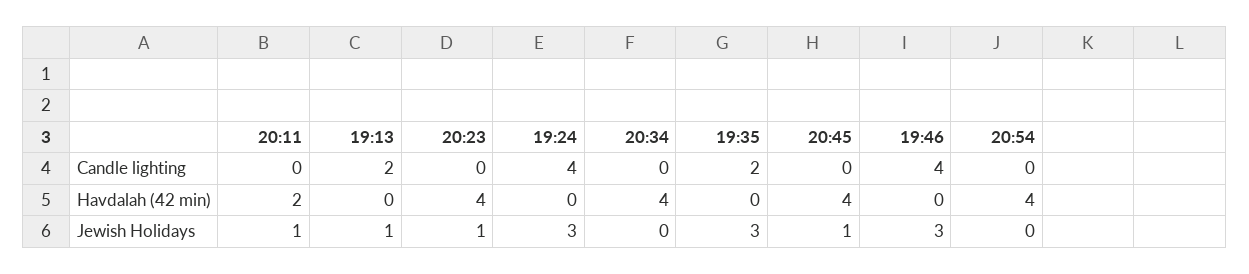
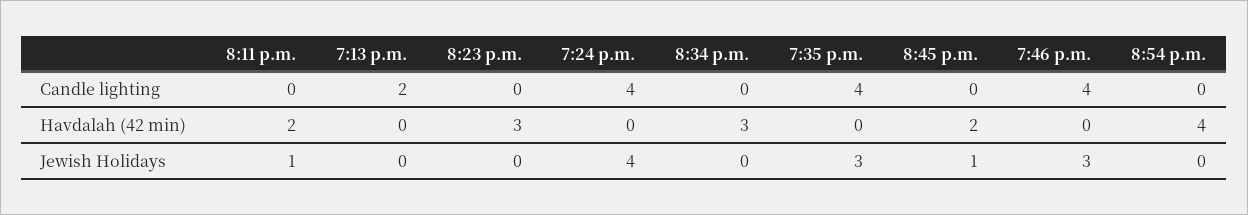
  {
    "20:11": {
      "Candle lighting": 0,
      "Havdalah (42 min)": 2,
      "Jewish Holidays": 1
    },
    "19:13": {
      "Candle lighting": 2,
      "Havdalah (42 min)": 0,
-     "Jewish Holidays": 1
+     "Jewish Holidays": 0
    },
    "20:23": {
      "Candle lighting": 0,
-     "Havdalah (42 min)": 4,
+     "Havdalah (42 min)": 3,
-     "Jewish Holidays": 1
+     "Jewish Holidays": 0
    },
    "19:24": {
      "Candle lighting": 4,
      "Havdalah (42 min)": 0,
-     "Jewish Holidays": 3
+     "Jewish Holidays": 4
    },
    "20:34": {
      "Candle lighting": 0,
-     "Havdalah (42 min)": 4,
+     "Havdalah (42 min)": 3,
      "Jewish Holidays": 0
    },
    "19:35": {
-     "Candle lighting": 2,
+     "Candle lighting": 4,
      "Havdalah (42 min)": 0,
      "Jewish Holidays": 3
    },
    "20:45": {
      "Candle lighting": 0,
-     "Havdalah (42 min)": 4,
+     "Havdalah (42 min)": 2,
      "Jewish Holidays": 1
    },
    "19:46": {
      "Candle lighting": 4,
      "Havdalah (42 min)": 0,
      "Jewish Holidays": 3
    },
    "20:54": {
      "Candle lighting": 0,
      "Havdalah (42 min)": 4,
      "Jewish Holidays": 0
    }
  }

